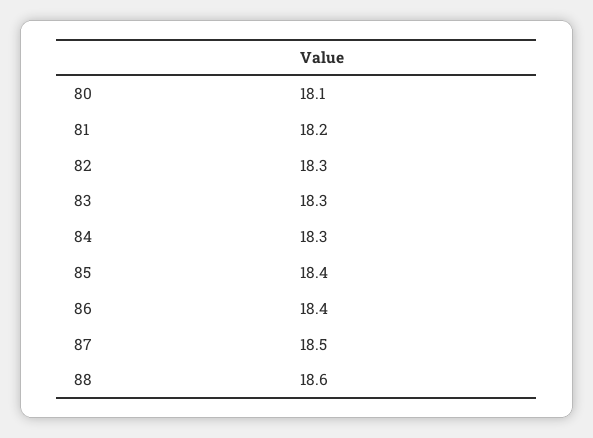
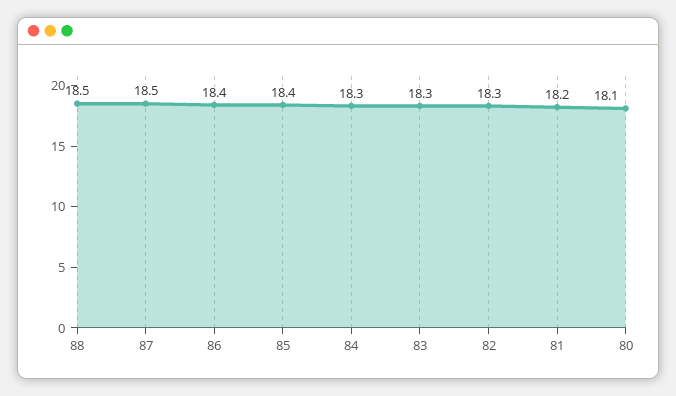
  {
    "80": 18.1,
    "81": 18.2,
    "82": 18.3,
    "83": 18.3,
    "84": 18.3,
    "85": 18.4,
    "86": 18.4,
    "87": 18.5,
-   "88": 18.6
+   "88": 18.5
  }

